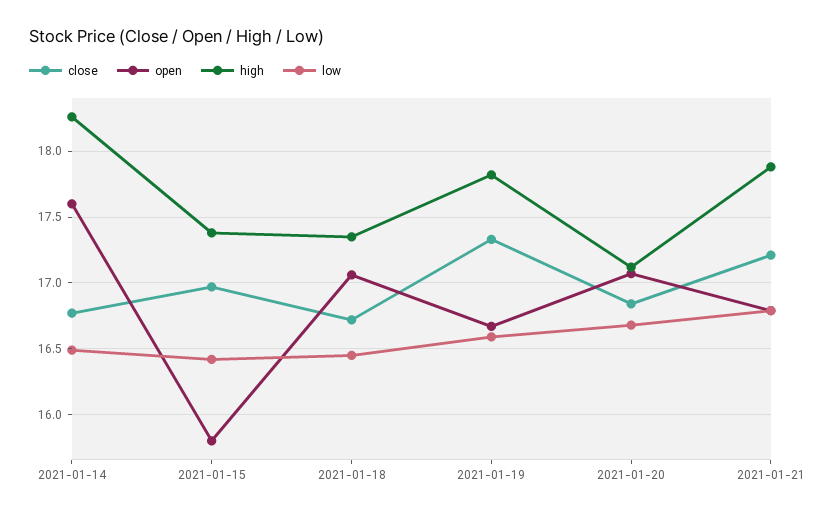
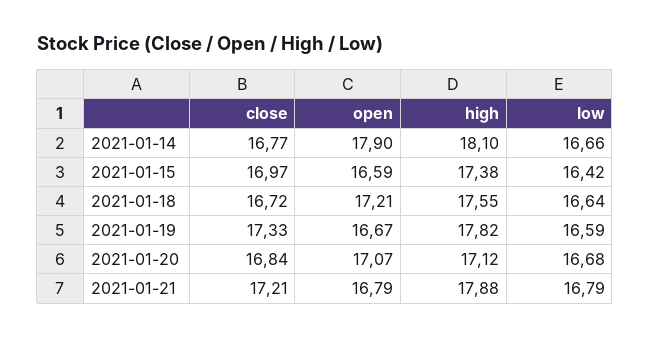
  {
    "close": {
      "2021-01-14": 16.77,
      "2021-01-15": 16.97,
      "2021-01-18": 16.72,
      "2021-01-19": 17.33,
      "2021-01-20": 16.84,
      "2021-01-21": 17.21
    },
    "open": {
-     "2021-01-14": 17.6,
+     "2021-01-14": 17.9,
-     "2021-01-15": 15.8,
+     "2021-01-15": 16.59,
-     "2021-01-18": 17.05,
+     "2021-01-18": 17.21,
      "2021-01-19": 16.67,
      "2021-01-20": 17.07,
      "2021-01-21": 16.79
    },
    "high": {
-     "2021-01-14": 18.25,
+     "2021-01-14": 18.1,
      "2021-01-15": 17.38,
-     "2021-01-18": 17.35,
+     "2021-01-18": 17.55,
      "2021-01-19": 17.82,
      "2021-01-20": 17.12,
      "2021-01-21": 17.88
    },
    "low": {
-     "2021-01-14": 16.5,
+     "2021-01-14": 16.66,
      "2021-01-15": 16.42,
-     "2021-01-18": 16.45,
+     "2021-01-18": 16.64,
      "2021-01-19": 16.59,
      "2021-01-20": 16.68,
      "2021-01-21": 16.79
    }
  }

